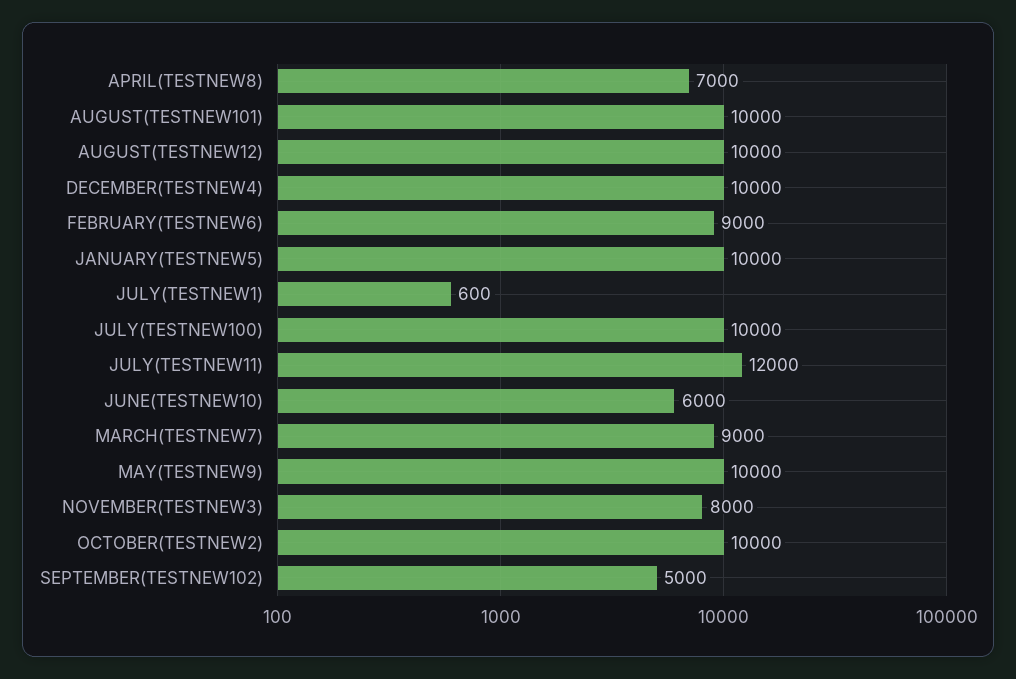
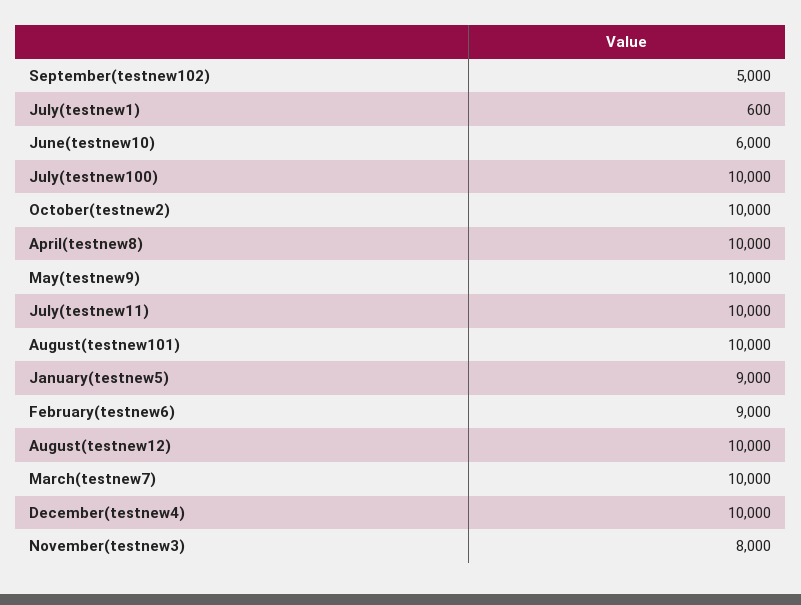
  {
-   "APRIL(TESTNEW8)": 7000,
+   "APRIL(TESTNEW8)": 10000,
    "AUGUST(TESTNEW101)": 10000,
    "AUGUST(TESTNEW12)": 10000,
    "DECEMBER(TESTNEW4)": 10000,
    "FEBRUARY(TESTNEW6)": 9000,
-   "JANUARY(TESTNEW5)": 10000,
+   "JANUARY(TESTNEW5)": 9000,
    "JULY(TESTNEW1)": 600,
    "JULY(TESTNEW100)": 10000,
-   "JULY(TESTNEW11)": 12000,
+   "JULY(TESTNEW11)": 10000,
    "JUNE(TESTNEW10)": 6000,
-   "MARCH(TESTNEW7)": 9000,
+   "MARCH(TESTNEW7)": 10000,
    "MAY(TESTNEW9)": 10000,
    "NOVEMBER(TESTNEW3)": 8000,
    "OCTOBER(TESTNEW2)": 10000,
    "SEPTEMBER(TESTNEW102)": 5000
  }

